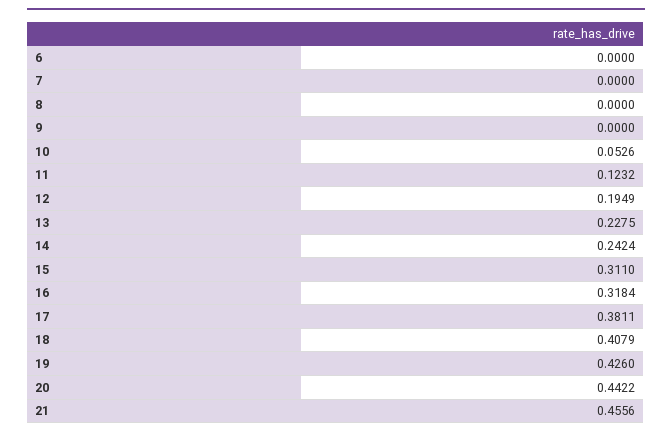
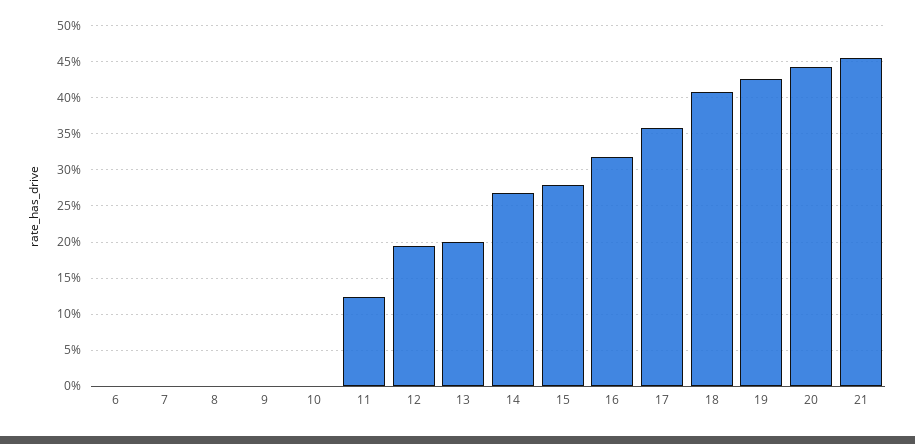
  {
    "6": 0,
    "7": 0,
    "8": 0,
    "9": 0,
-   "10": 0.0526,
+   "10": 0,
    "11": 0.1232,
    "12": 0.1949,
-   "13": 0.2275,
+   "13": 0.2,
-   "14": 0.2424,
+   "14": 0.27,
-   "15": 0.311,
+   "15": 0.28,
    "16": 0.3184,
-   "17": 0.3811,
+   "17": 0.36,
    "18": 0.4079,
    "19": 0.426,
    "20": 0.4422,
    "21": 0.4556
  }

